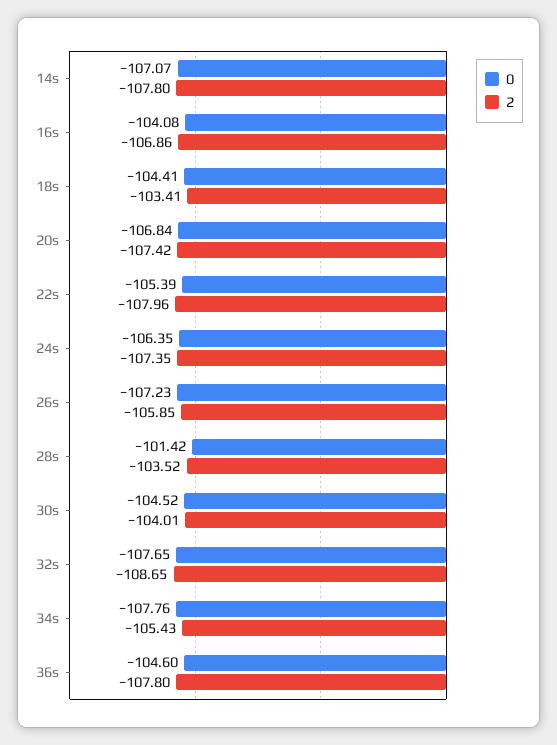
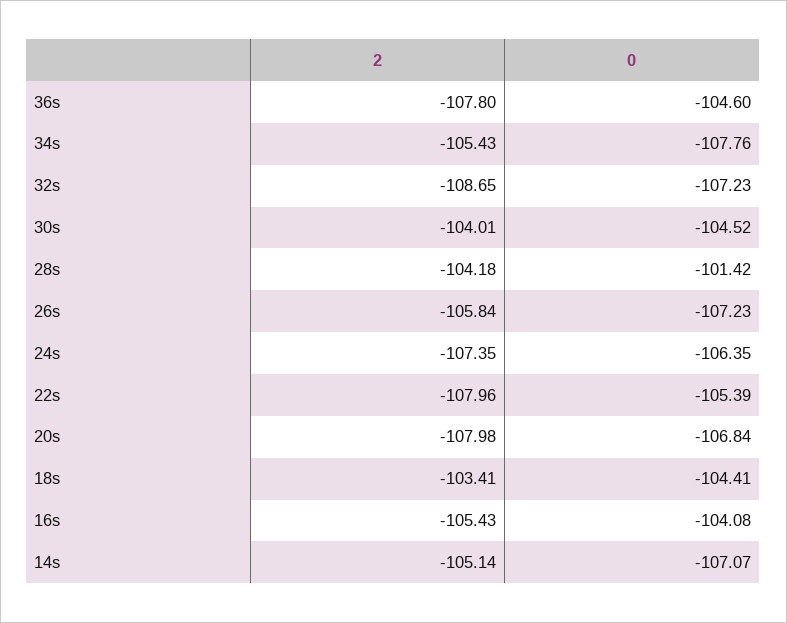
  {
    "0": {
      "14s": -107.07,
      "16s": -104.08,
      "18s": -104.41,
      "20s": -106.84,
      "22s": -105.39,
      "24s": -106.35,
      "26s": -107.23,
      "28s": -101.42,
      "30s": -104.52,
-     "32s": -107.65,
+     "32s": -107.23,
      "34s": -107.76,
      "36s": -104.6
    },
    "2": {
-     "14s": -107.8,
+     "14s": -105.14,
-     "16s": -106.86,
+     "16s": -105.43,
      "18s": -103.41,
-     "20s": -107.42,
+     "20s": -107.98,
      "22s": -107.96,
      "24s": -107.35,
-     "26s": -105.85,
+     "26s": -105.84,
-     "28s": -103.52,
+     "28s": -104.18,
      "30s": -104.01,
      "32s": -108.65,
      "34s": -105.43,
      "36s": -107.8
    }
  }

